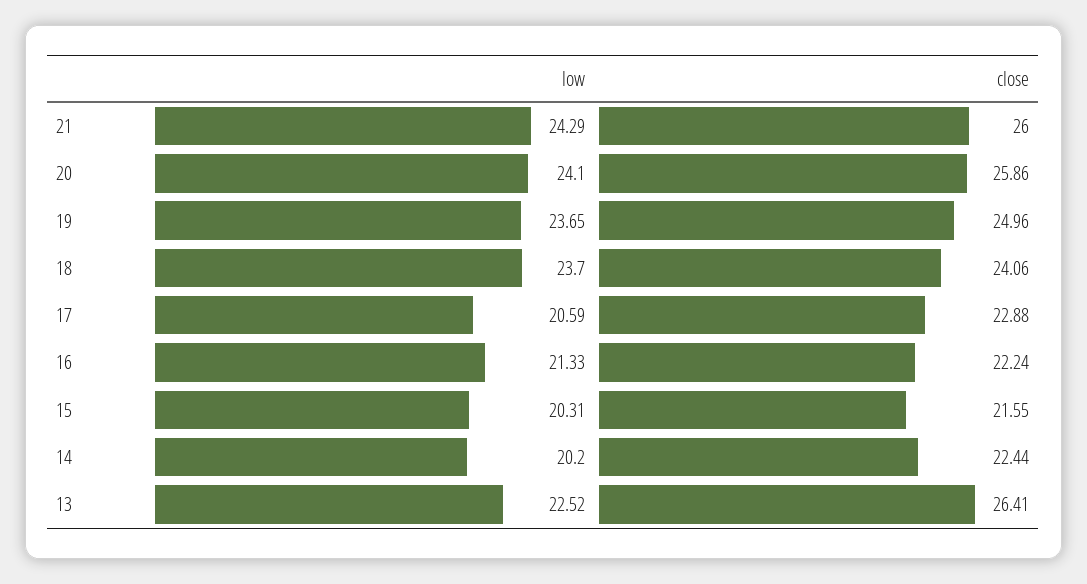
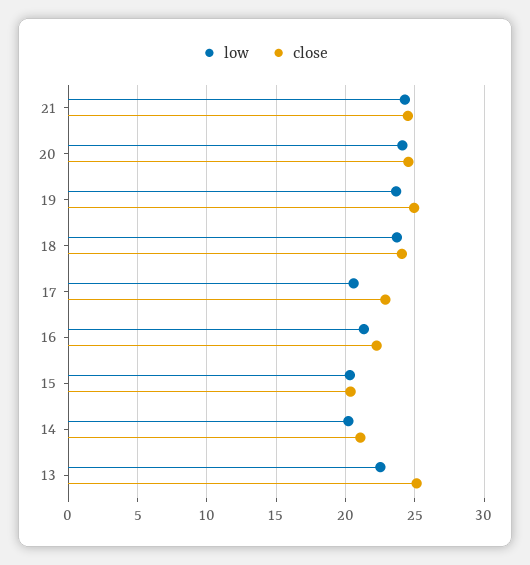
  {
    "low": {
      "21": 24.29,
      "20": 24.1,
      "19": 23.65,
      "18": 23.7,
      "17": 20.59,
      "16": 21.33,
      "15": 20.31,
      "14": 20.2,
      "13": 22.52
    },
    "close": {
-     "21": 26,
+     "21": 24.5,
-     "20": 25.86,
+     "20": 24.5,
      "19": 24.96,
      "18": 24.06,
      "17": 22.88,
      "16": 22.24,
-     "15": 21.55,
+     "15": 20.5,
-     "14": 22.44,
+     "14": 21,
-     "13": 26.41
+     "13": 25
    }
  }

